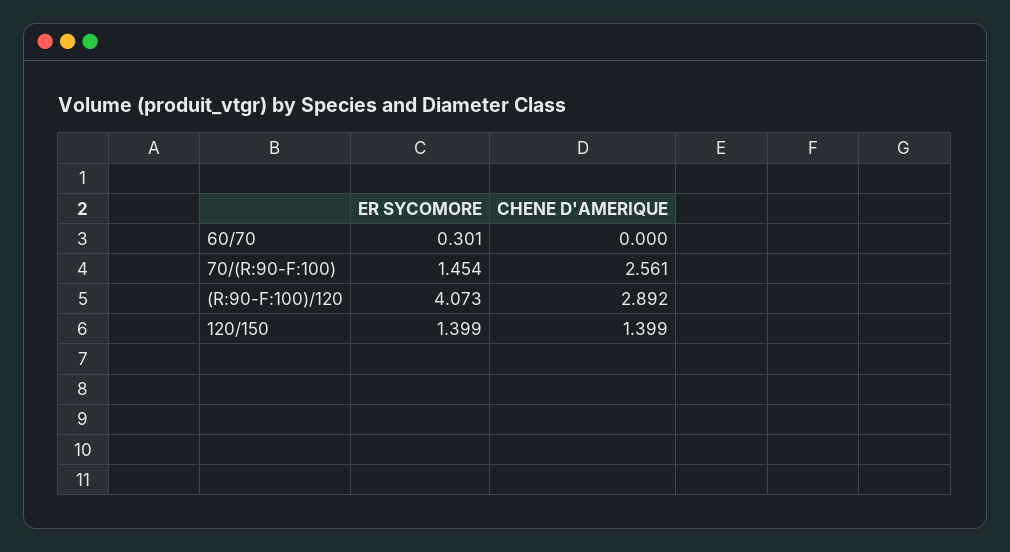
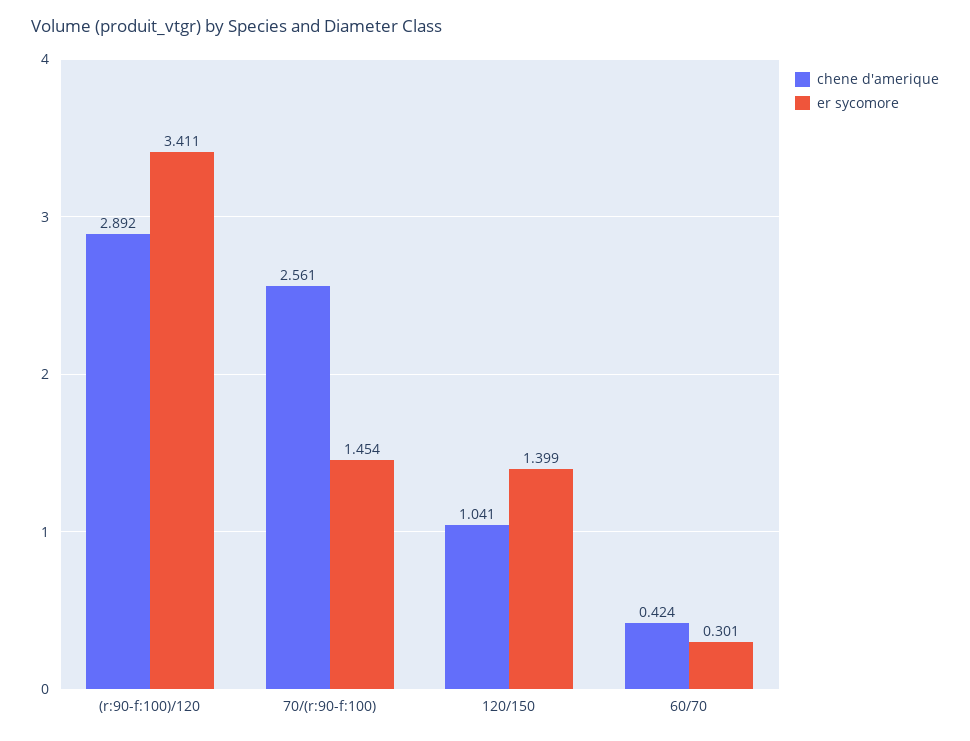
  {
    "ER SYCOMORE": {
      "60/70": 0.301,
      "70/(R:90-F:100)": 1.454,
-     "(R:90-F:100)/120": 4.073,
+     "(R:90-F:100)/120": 3.411,
      "120/150": 1.399
    },
    "CHENE D'AMERIQUE": {
-     "60/70": 0,
+     "60/70": 0.424,
      "70/(R:90-F:100)": 2.561,
      "(R:90-F:100)/120": 2.892,
-     "120/150": 1.399
+     "120/150": 1.041
    }
  }

